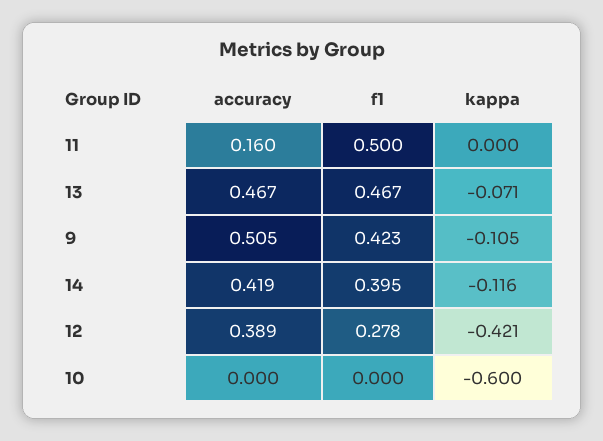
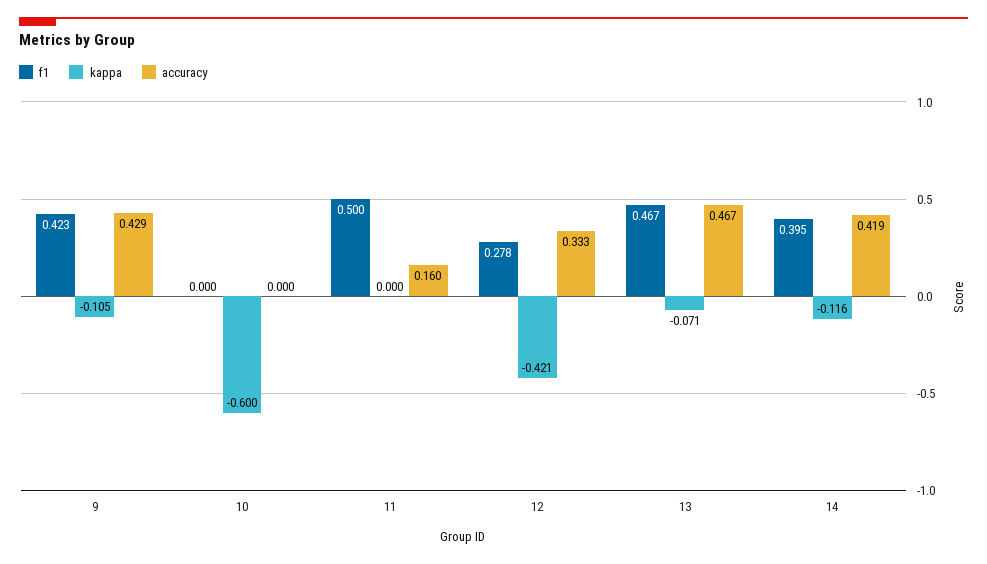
  {
    "accuracy": {
      "11": 0.16,
      "13": 0.467,
-     "9": 0.505,
+     "9": 0.429,
      "14": 0.419,
-     "12": 0.389,
+     "12": 0.333,
      "10": 0
    },
    "f1": {
      "11": 0.5,
      "13": 0.467,
      "9": 0.423,
      "14": 0.395,
      "12": 0.278,
      "10": 0
    },
    "kappa": {
      "11": 0,
      "13": -0.071,
      "9": -0.105,
      "14": -0.116,
      "12": -0.421,
      "10": -0.6
    }
  }

